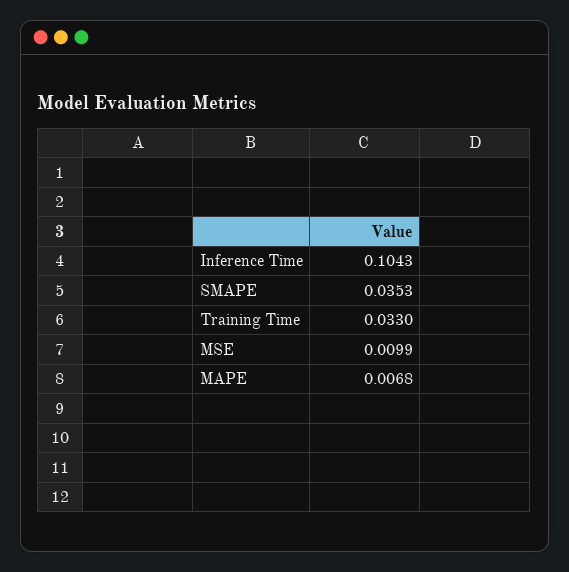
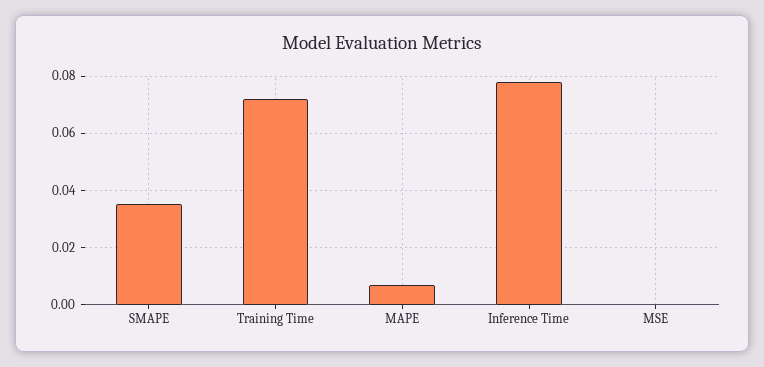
  {
-   "Inference Time": 0.1043,
+   "Inference Time": 0.0775,
    "SMAPE": 0.0353,
-   "Training Time": 0.033,
+   "Training Time": 0.0725,
-   "MSE": 0.0099,
+   "MSE": 0,
    "MAPE": 0.0068
  }

